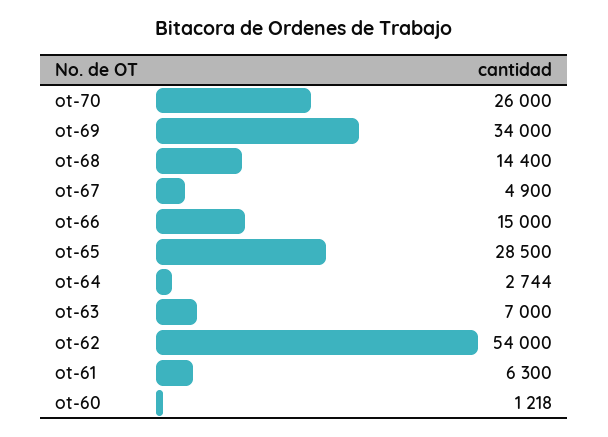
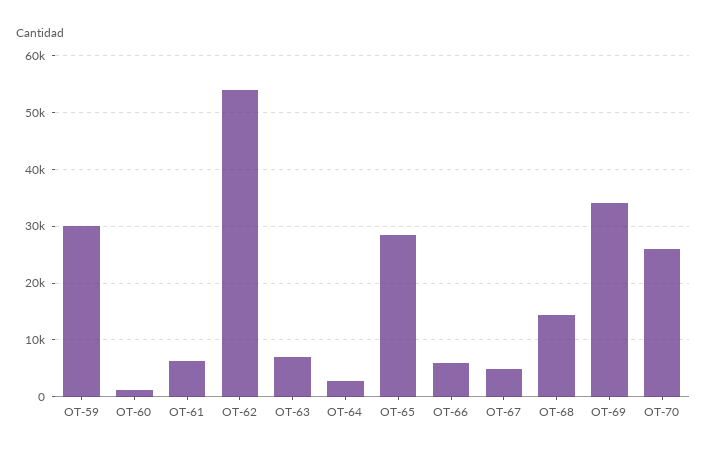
  {
    "ot-70": 26000,
    "ot-69": 34000,
    "ot-68": 14400,
    "ot-67": 4900,
-   "ot-66": 15000,
+   "ot-66": 6000,
    "ot-65": 28500,
    "ot-64": 2744,
    "ot-63": 7000,
    "ot-62": 54000,
    "ot-61": 6300,
-   "ot-60": 1218
+   "ot-60": 1218,
+   "OT-59": 30000
  }

